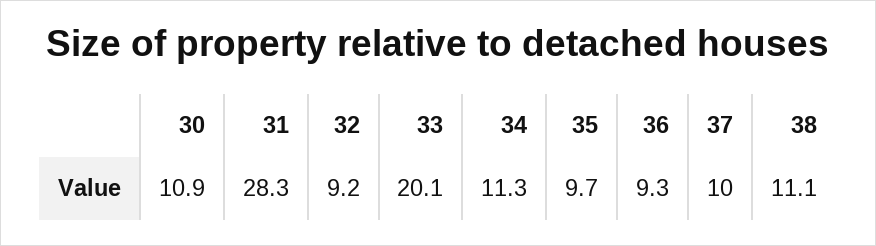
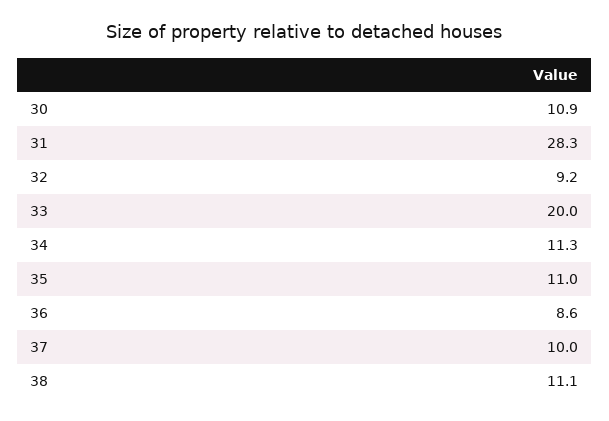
  {
    "30": 10.9,
    "31": 28.3,
    "32": 9.2,
-   "33": 20.1,
+   "33": 20,
    "34": 11.3,
-   "35": 9.7,
+   "35": 11,
-   "36": 9.3,
+   "36": 8.6,
    "37": 10,
    "38": 11.1
  }

